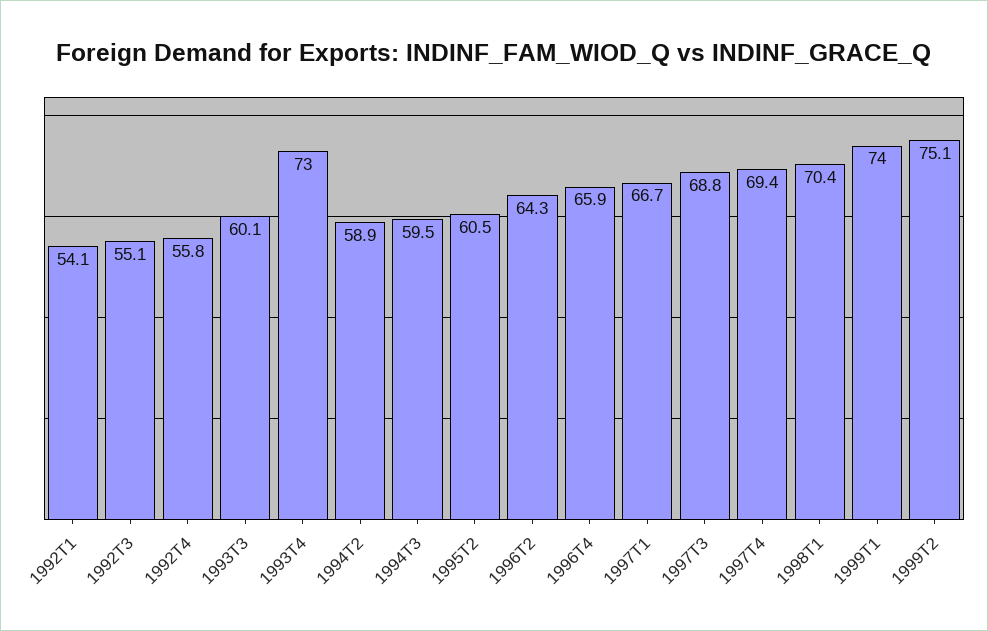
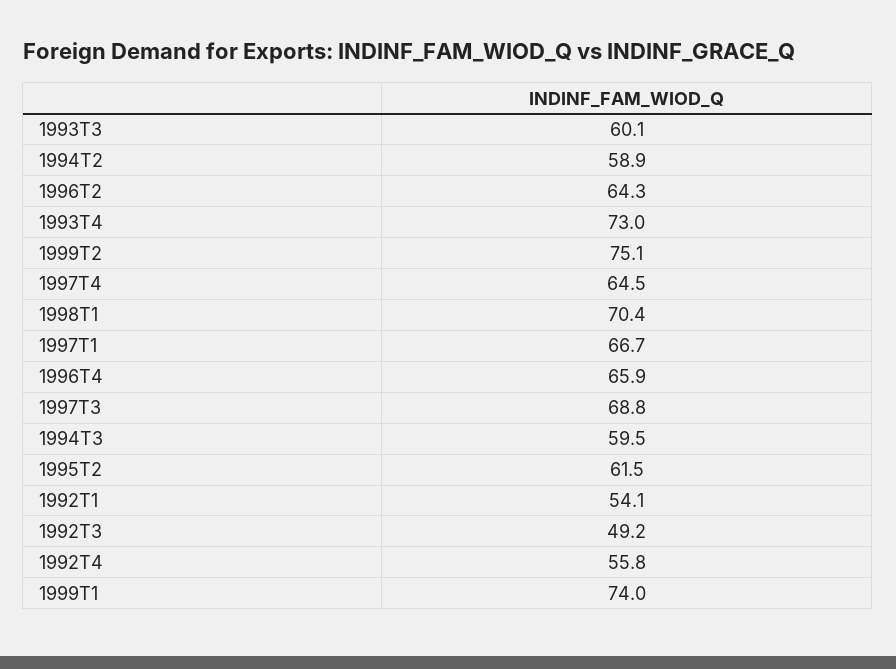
  {
    "1992T1": 54.1,
-   "1992T3": 55.1,
+   "1992T3": 49.2,
    "1992T4": 55.8,
    "1993T3": 60.1,
    "1993T4": 73,
    "1994T2": 58.9,
    "1994T3": 59.5,
-   "1995T2": 60.5,
+   "1995T2": 61.5,
    "1996T2": 64.3,
    "1996T4": 65.9,
    "1997T1": 66.7,
    "1997T3": 68.8,
-   "1997T4": 69.4,
+   "1997T4": 64.5,
    "1998T1": 70.4,
    "1999T1": 74,
    "1999T2": 75.1
  }

